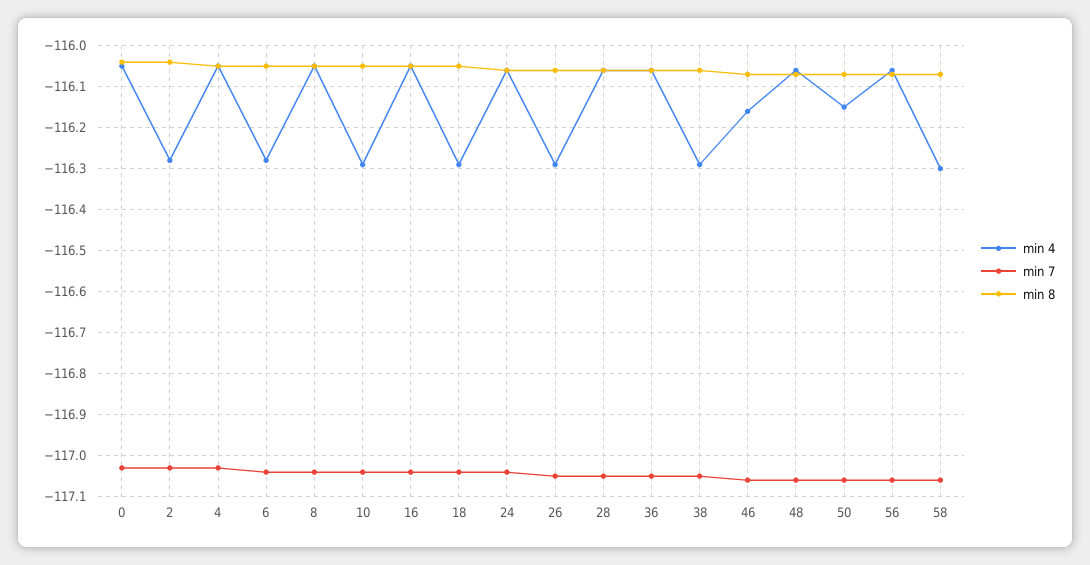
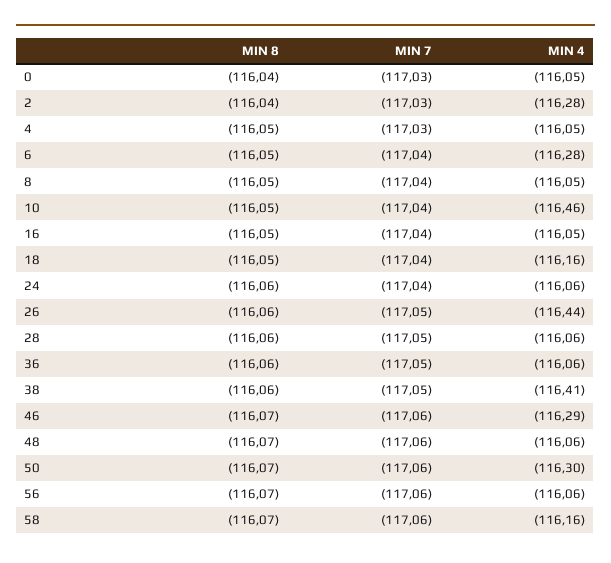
  {
    "min 4": {
      "0": -116.05,
      "2": -116.28,
      "4": -116.05,
      "6": -116.28,
      "8": -116.05,
-     "10": -116.3,
+     "10": -116.46,
      "16": -116.05,
-     "18": -116.3,
+     "18": -116.16,
      "24": -116.06,
-     "26": -116.3,
+     "26": -116.44,
      "28": -116.06,
      "36": -116.06,
-     "38": -116.3,
+     "38": -116.41,
-     "46": -116.15,
+     "46": -116.29,
      "48": -116.06,
-     "50": -116.15,
+     "50": -116.3,
      "56": -116.06,
-     "58": -116.3
+     "58": -116.16
    },
    "min 7": {
      "0": -117.03,
      "2": -117.03,
      "4": -117.03,
      "6": -117.04,
      "8": -117.04,
      "10": -117.04,
      "16": -117.04,
      "18": -117.04,
      "24": -117.04,
      "26": -117.05,
      "28": -117.05,
      "36": -117.05,
      "38": -117.05,
      "46": -117.06,
      "48": -117.06,
      "50": -117.06,
      "56": -117.06,
      "58": -117.06
    },
    "min 8": {
      "0": -116.04,
      "2": -116.04,
      "4": -116.05,
      "6": -116.05,
      "8": -116.05,
      "10": -116.05,
      "16": -116.05,
      "18": -116.05,
      "24": -116.06,
      "26": -116.06,
      "28": -116.06,
      "36": -116.06,
      "38": -116.06,
      "46": -116.07,
      "48": -116.07,
      "50": -116.07,
      "56": -116.07,
      "58": -116.07
    }
  }

